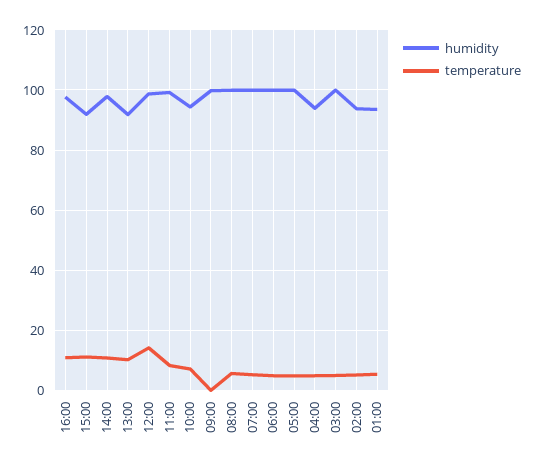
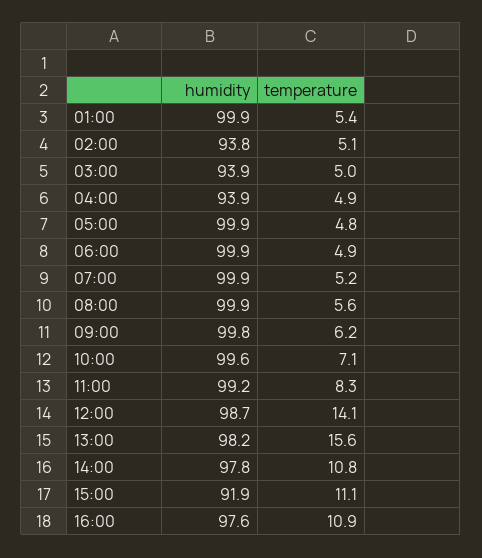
  {
    "humidity": {
      "16:00": 97.6,
      "15:00": 91.9,
      "14:00": 97.8,
-     "13:00": 92,
+     "13:00": 98.2,
      "12:00": 98.7,
      "11:00": 99.2,
-     "10:00": 94,
+     "10:00": 99.6,
      "09:00": 99.8,
      "08:00": 99.9,
      "07:00": 99.9,
      "06:00": 99.9,
      "05:00": 99.9,
      "04:00": 93.9,
-     "03:00": 100,
+     "03:00": 93.9,
      "02:00": 93.8,
-     "01:00": 94
+     "01:00": 99.9
    },
    "temperature": {
      "16:00": 10.9,
      "15:00": 11.1,
      "14:00": 10.8,
-     "13:00": 10,
+     "13:00": 15.6,
      "12:00": 14.1,
      "11:00": 8.3,
      "10:00": 7.1,
-     "09:00": 0,
+     "09:00": 6.2,
      "08:00": 5.6,
      "07:00": 5.2,
      "06:00": 4.9,
      "05:00": 4.8,
      "04:00": 4.9,
      "03:00": 5,
      "02:00": 5.1,
      "01:00": 5.4
    }
  }

